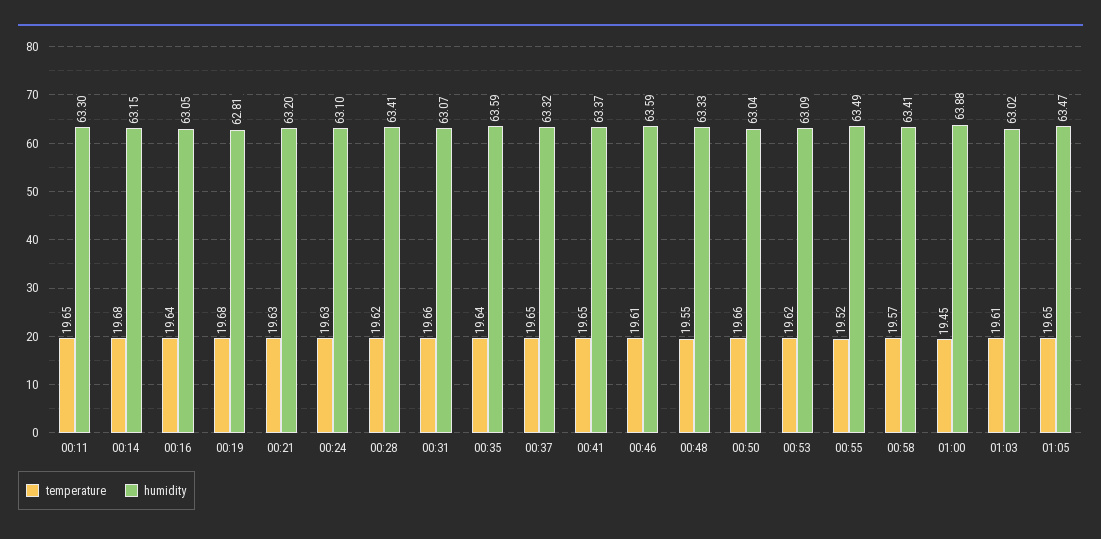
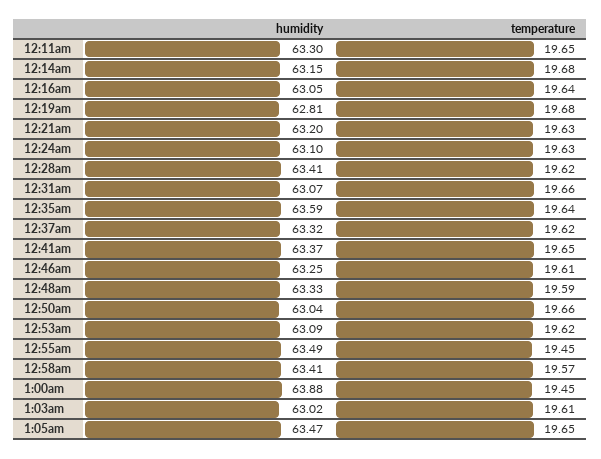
  {
    "temperature": {
      "00:11": 19.65,
      "00:14": 19.68,
      "00:16": 19.64,
      "00:19": 19.68,
      "00:21": 19.63,
      "00:24": 19.63,
      "00:28": 19.62,
      "00:31": 19.66,
      "00:35": 19.64,
-     "00:37": 19.65,
+     "00:37": 19.62,
      "00:41": 19.65,
      "00:46": 19.61,
-     "00:48": 19.55,
+     "00:48": 19.59,
      "00:50": 19.66,
      "00:53": 19.62,
-     "00:55": 19.52,
+     "00:55": 19.45,
      "00:58": 19.57,
      "01:00": 19.45,
      "01:03": 19.61,
      "01:05": 19.65
    },
    "humidity": {
      "00:11": 63.3,
      "00:14": 63.15,
      "00:16": 63.05,
      "00:19": 62.81,
      "00:21": 63.2,
      "00:24": 63.1,
      "00:28": 63.41,
      "00:31": 63.07,
      "00:35": 63.59,
      "00:37": 63.32,
      "00:41": 63.37,
-     "00:46": 63.59,
+     "00:46": 63.25,
      "00:48": 63.33,
      "00:50": 63.04,
      "00:53": 63.09,
      "00:55": 63.49,
      "00:58": 63.41,
      "01:00": 63.88,
      "01:03": 63.02,
      "01:05": 63.47
    }
  }

